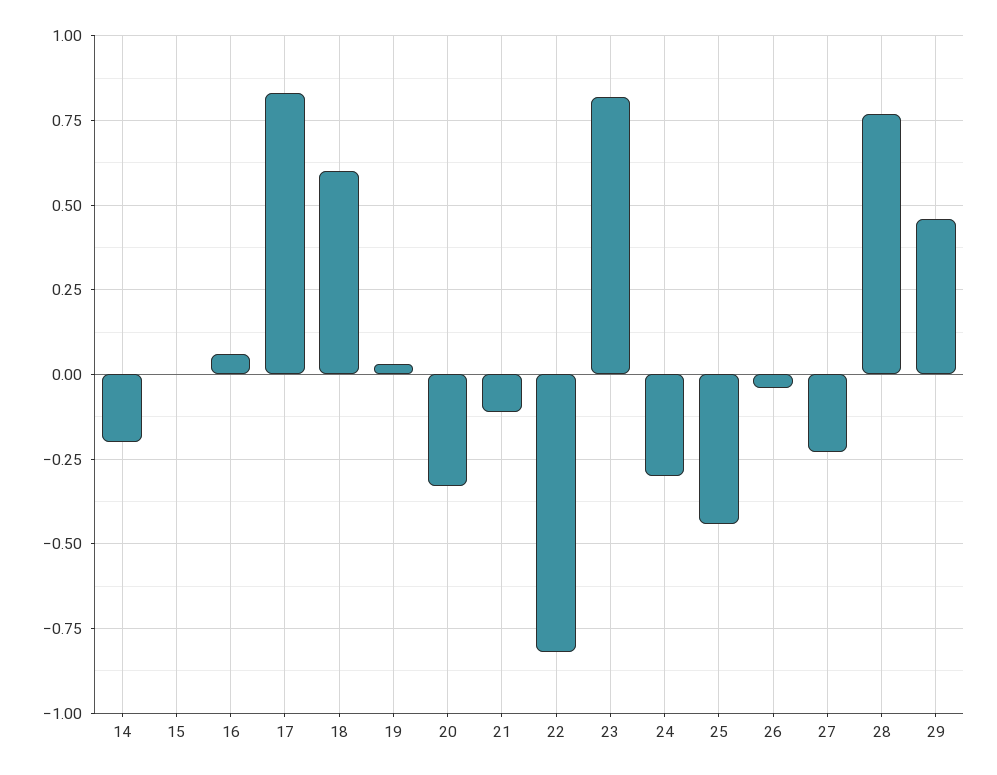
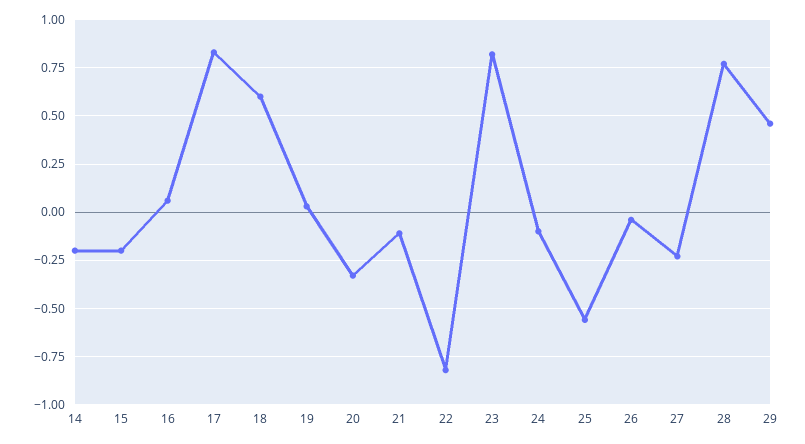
  {
    "14": -0.2,
-   "15": 0,
+   "15": -0.2,
    "16": 0.05,
    "17": 0.85,
    "18": 0.6,
    "19": 0.05,
    "20": -0.35,
    "21": -0.1,
    "22": -0.8,
    "23": 0.8,
-   "24": -0.3,
+   "24": -0.1,
-   "25": -0.45,
+   "25": -0.55,
    "26": -0.05,
    "27": -0.25,
    "28": 0.75,
    "29": 0.45
  }

